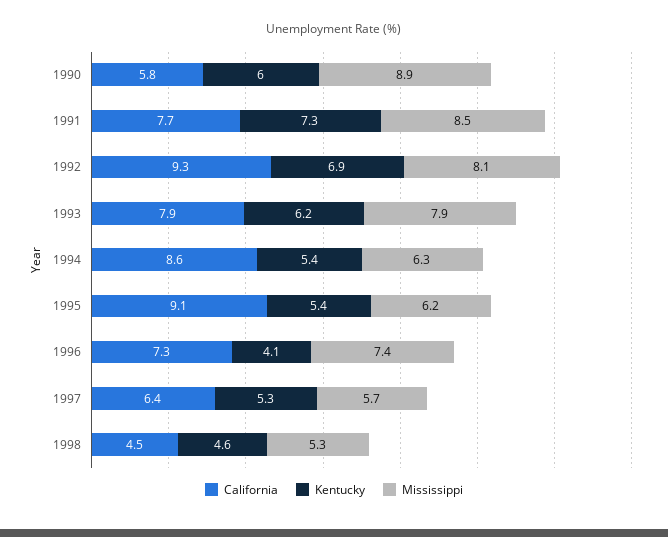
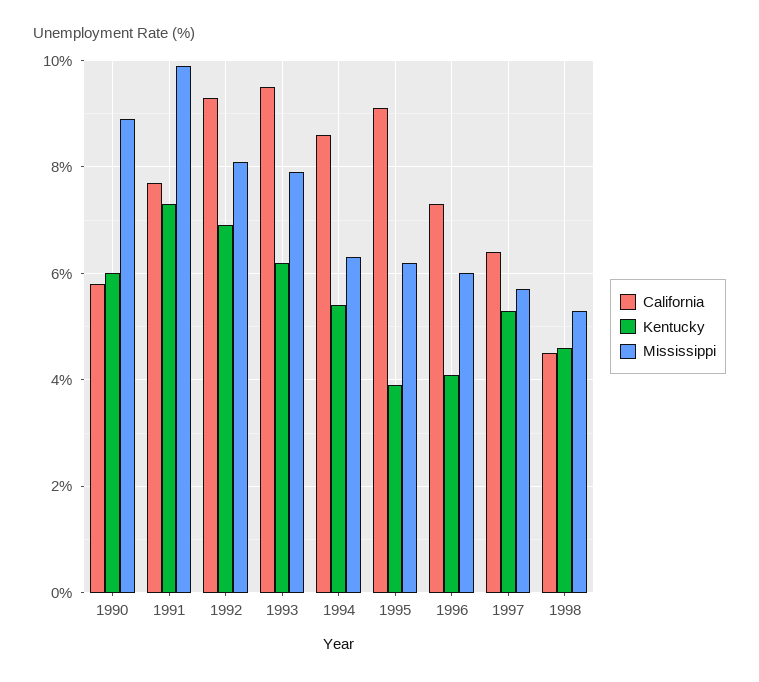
  {
    "California": {
      "1990": 5.8,
      "1991": 7.7,
      "1992": 9.3,
-     "1993": 7.9,
+     "1993": 9.5,
      "1994": 8.6,
      "1995": 9.1,
      "1996": 7.3,
      "1997": 6.4,
      "1998": 4.5
    },
    "Kentucky": {
      "1990": 6,
      "1991": 7.3,
      "1992": 6.9,
      "1993": 6.2,
      "1994": 5.4,
-     "1995": 5.4,
+     "1995": 4,
      "1996": 4.1,
      "1997": 5.3,
      "1998": 4.6
    },
    "Mississippi": {
      "1990": 8.9,
-     "1991": 8.5,
+     "1991": 10,
      "1992": 8.1,
      "1993": 7.9,
      "1994": 6.3,
      "1995": 6.2,
-     "1996": 7.4,
+     "1996": 6,
      "1997": 5.7,
      "1998": 5.3
    }
  }

